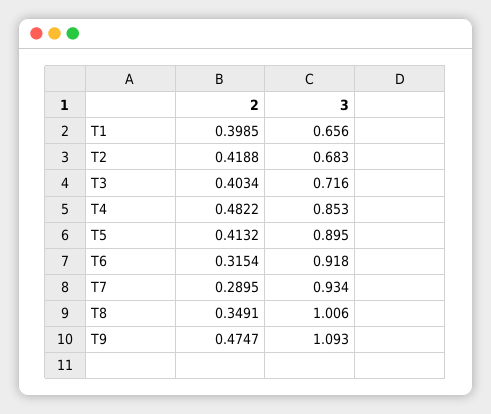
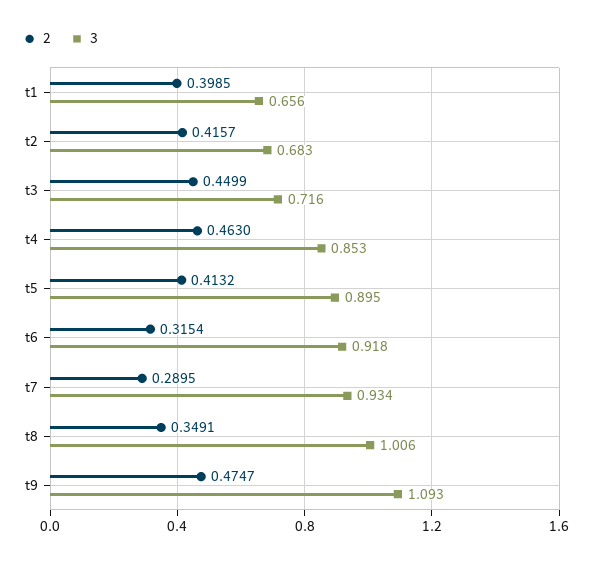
  {
    "2": {
      "T1": 0.3985,
-     "T2": 0.4188,
+     "T2": 0.4157,
-     "T3": 0.4034,
+     "T3": 0.4499,
-     "T4": 0.4822,
+     "T4": 0.463,
      "T5": 0.4132,
      "T6": 0.3154,
      "T7": 0.2895,
      "T8": 0.3491,
      "T9": 0.4747
    },
    "3": {
      "T1": 0.656,
      "T2": 0.683,
      "T3": 0.716,
      "T4": 0.853,
      "T5": 0.895,
      "T6": 0.918,
      "T7": 0.934,
      "T8": 1.006,
      "T9": 1.093
    }
  }

